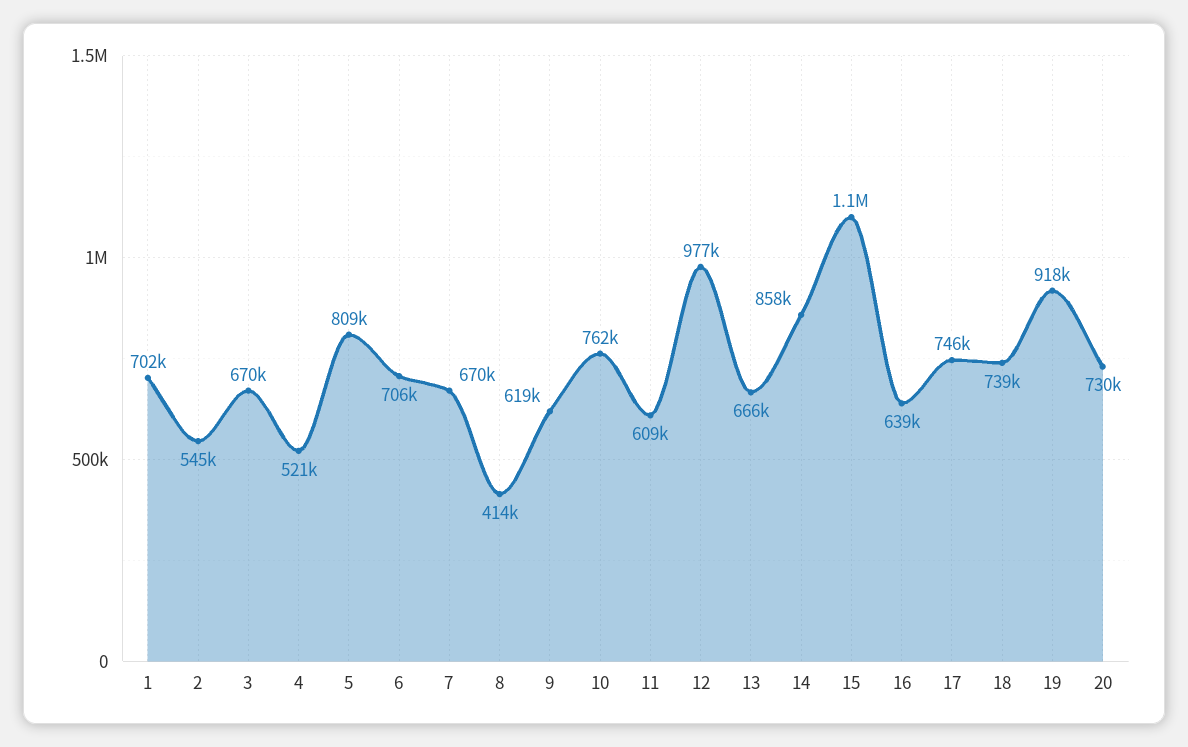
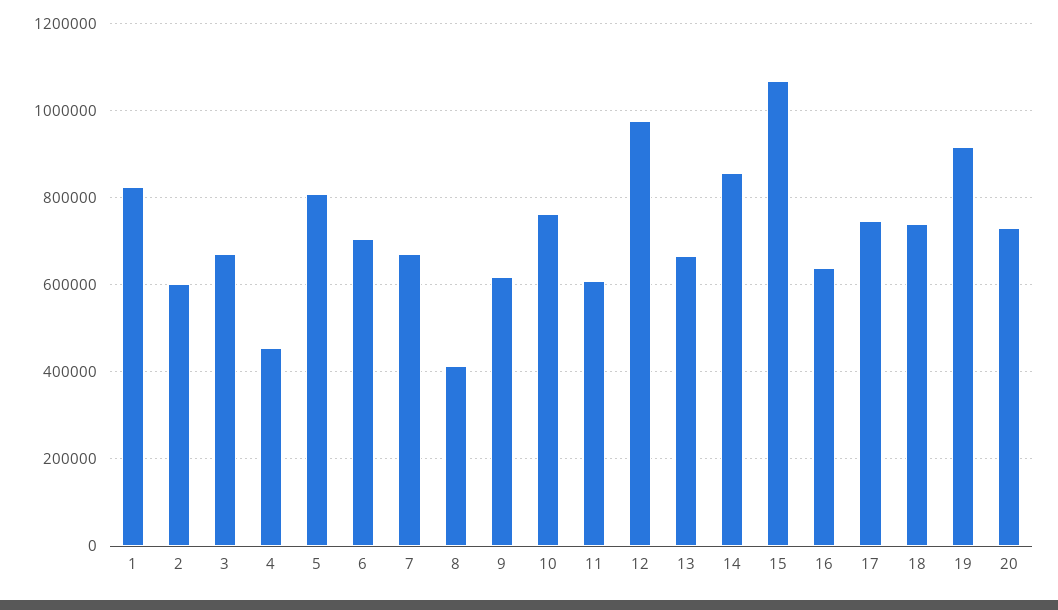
  {
-   "1": 702000,
+   "1": 820000,
-   "2": 545000,
+   "2": 600000,
    "3": 670000,
-   "4": 521000,
+   "4": 460000,
    "5": 809000,
    "6": 706000,
    "7": 670000,
    "8": 414000,
    "9": 619000,
    "10": 762000,
    "11": 609000,
    "12": 977000,
    "13": 666000,
    "14": 858000,
    "15": 1100000,
    "16": 639000,
    "17": 746000,
    "18": 739000,
    "19": 918000,
    "20": 730000
  }

